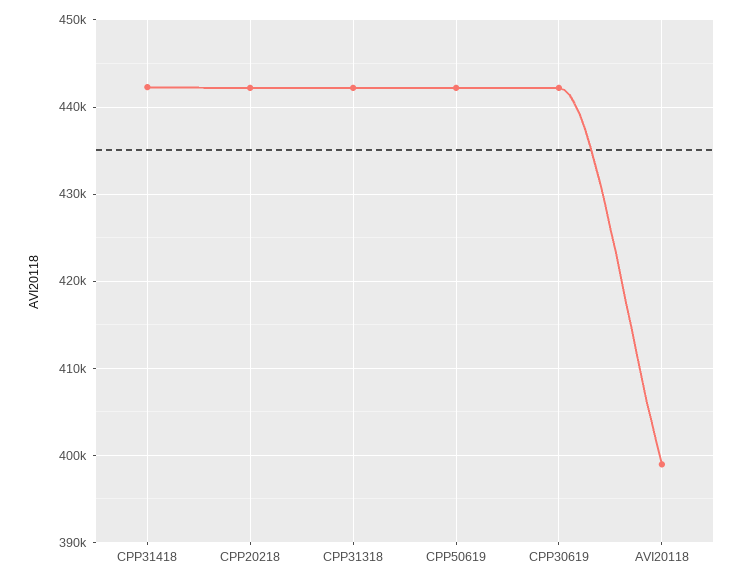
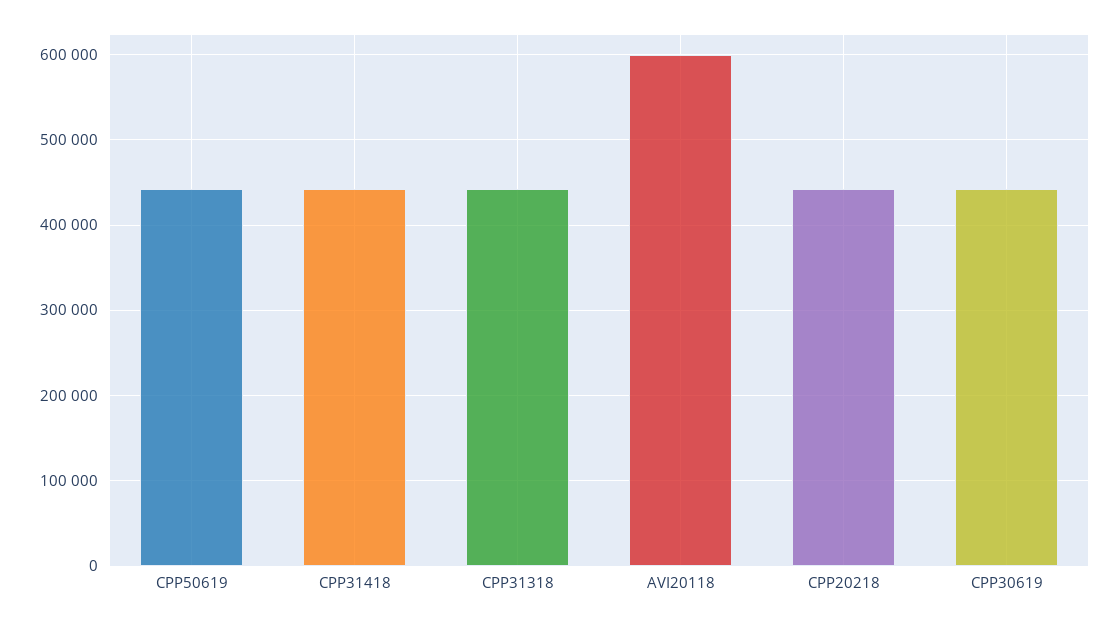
  {
    "CPP31418": 442000,
    "CPP20218": 442000,
    "CPP31318": 442000,
    "CPP50619": 442000,
    "CPP30619": 442000,
-   "AVI20118": 399000
+   "AVI20118": 600000
  }

